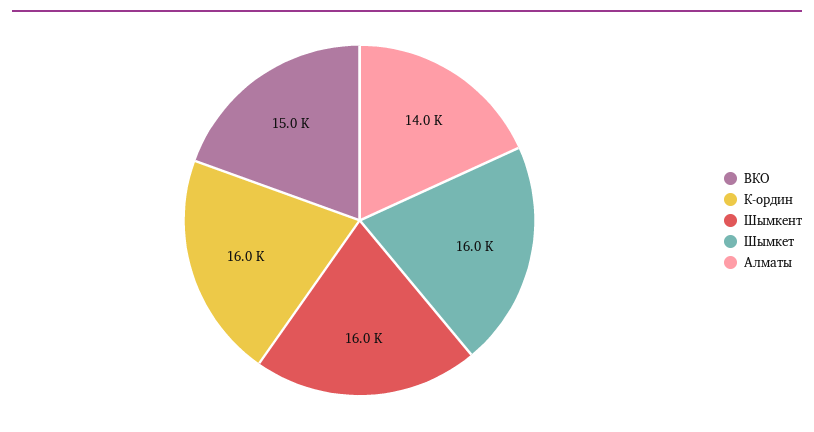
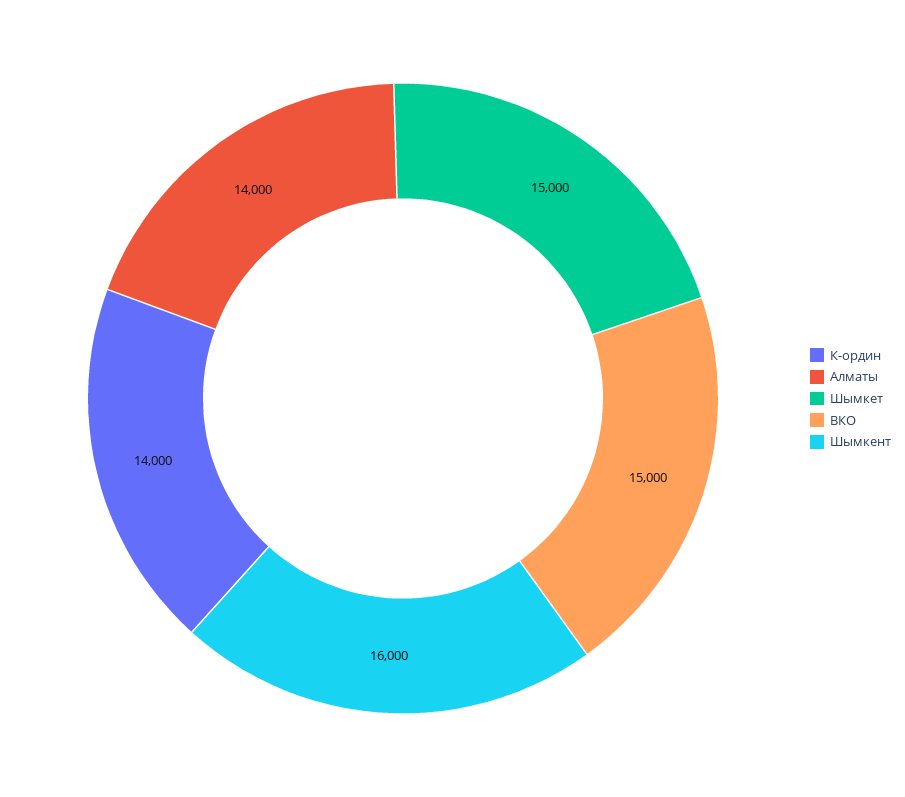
  {
    "ВКО": 15000,
-   "К-ордин": 16000,
+   "К-ордин": 14000,
    "Шымкент": 16000,
-   "Шымкет": 16000,
+   "Шымкет": 15000,
    "Алматы": 14000
  }

